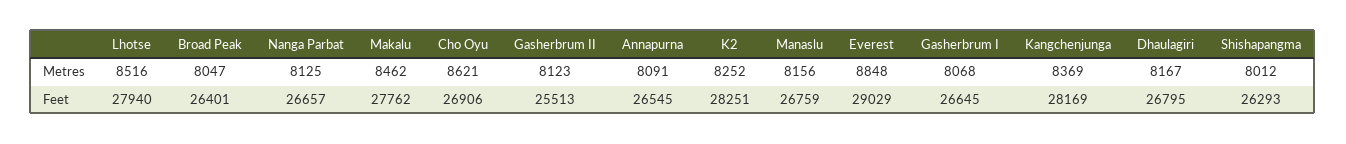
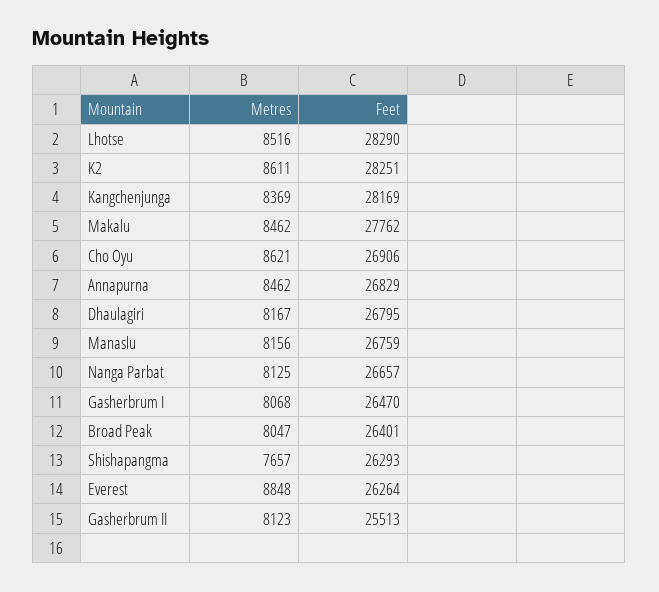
  {
    "Lhotse": {
      "Metres": 8516,
-     "Feet": 27940
+     "Feet": 28290
    },
    "Broad Peak": {
      "Metres": 8047,
      "Feet": 26401
    },
    "Nanga Parbat": {
      "Metres": 8125,
      "Feet": 26657
    },
    "Makalu": {
      "Metres": 8462,
      "Feet": 27762
    },
    "Cho Oyu": {
      "Metres": 8621,
      "Feet": 26906
    },
    "Gasherbrum II": {
      "Metres": 8123,
      "Feet": 25513
    },
    "Annapurna": {
-     "Metres": 8091,
+     "Metres": 8462,
-     "Feet": 26545
+     "Feet": 26829
    },
    "K2": {
-     "Metres": 8252,
+     "Metres": 8611,
      "Feet": 28251
    },
    "Manaslu": {
      "Metres": 8156,
      "Feet": 26759
    },
    "Everest": {
      "Metres": 8848,
-     "Feet": 29029
+     "Feet": 26264
    },
    "Gasherbrum I": {
      "Metres": 8068,
-     "Feet": 26645
+     "Feet": 26470
    },
    "Kangchenjunga": {
      "Metres": 8369,
      "Feet": 28169
    },
    "Dhaulagiri": {
      "Metres": 8167,
      "Feet": 26795
    },
    "Shishapangma": {
-     "Metres": 8012,
+     "Metres": 7657,
      "Feet": 26293
    }
  }

